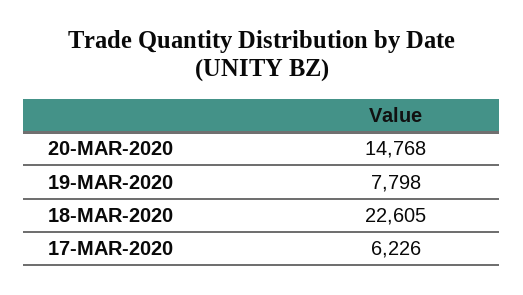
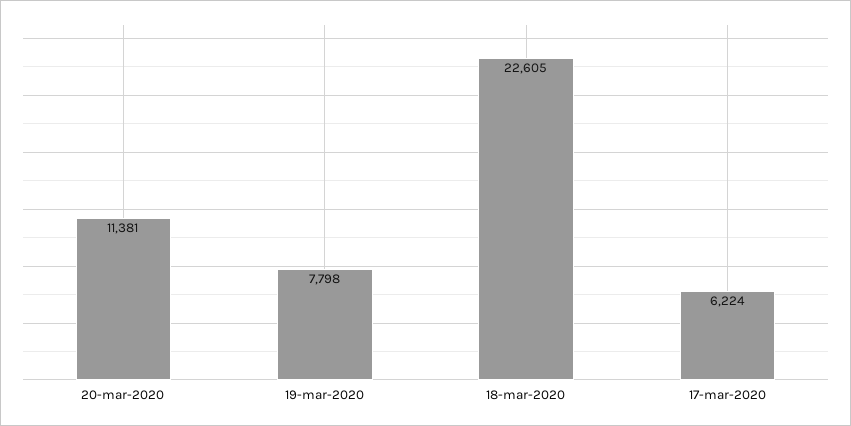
  {
-   "20-MAR-2020": 14768,
+   "20-MAR-2020": 11381,
    "19-MAR-2020": 7798,
    "18-MAR-2020": 22605,
-   "17-MAR-2020": 6226
+   "17-MAR-2020": 6224
  }

